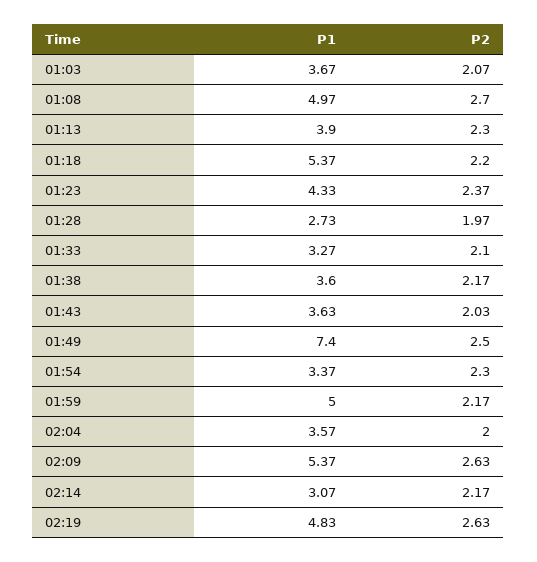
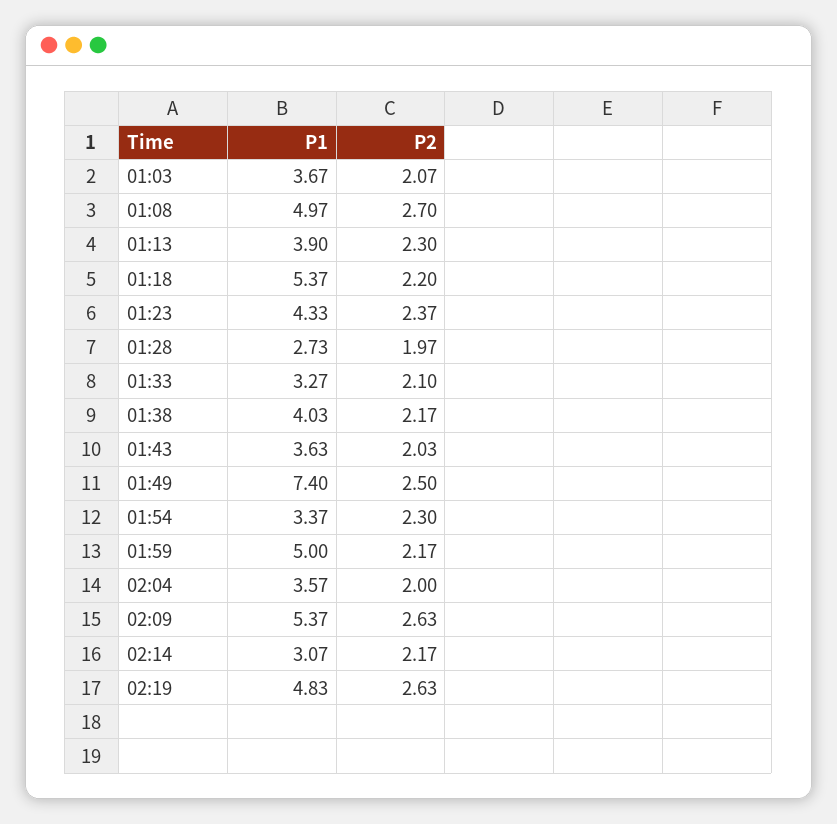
  {
    "P1": {
      "01:03": 3.67,
      "01:08": 4.97,
      "01:13": 3.9,
      "01:18": 5.37,
      "01:23": 4.33,
      "01:28": 2.73,
      "01:33": 3.27,
-     "01:38": 3.6,
+     "01:38": 4.03,
      "01:43": 3.63,
      "01:49": 7.4,
      "01:54": 3.37,
      "01:59": 5,
      "02:04": 3.57,
      "02:09": 5.37,
      "02:14": 3.07,
      "02:19": 4.83
    },
    "P2": {
      "01:03": 2.07,
      "01:08": 2.7,
      "01:13": 2.3,
      "01:18": 2.2,
      "01:23": 2.37,
      "01:28": 1.97,
      "01:33": 2.1,
      "01:38": 2.17,
      "01:43": 2.03,
      "01:49": 2.5,
      "01:54": 2.3,
      "01:59": 2.17,
      "02:04": 2,
      "02:09": 2.63,
      "02:14": 2.17,
      "02:19": 2.63
    }
  }

